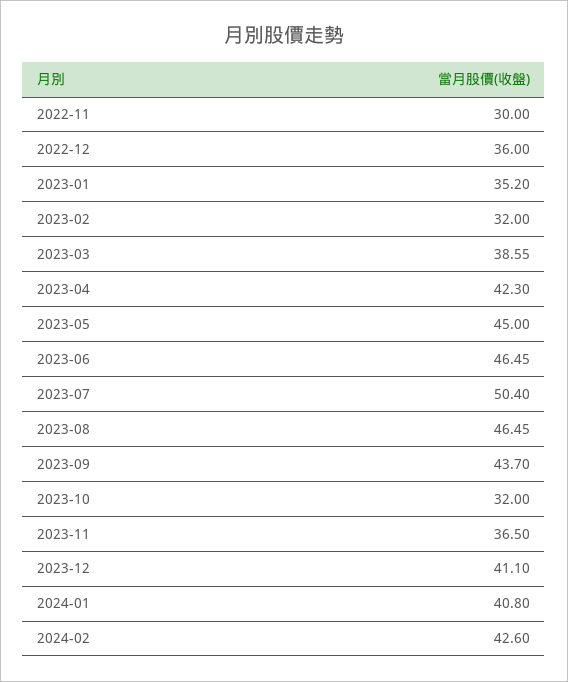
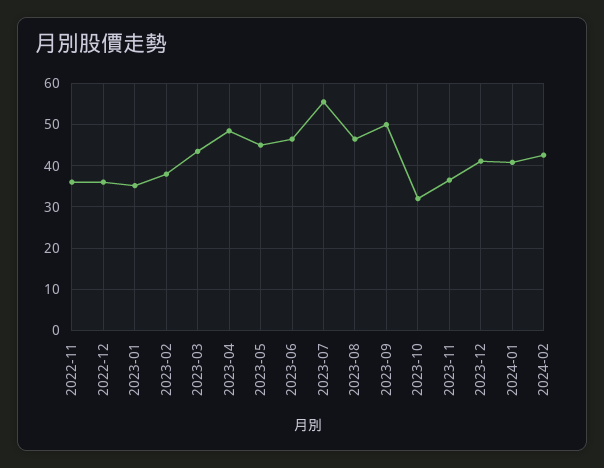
  {
-   "2022-11": 30,
+   "2022-11": 36,
    "2022-12": 36,
    "2023-01": 35.2,
-   "2023-02": 32,
+   "2023-02": 38,
-   "2023-03": 38.55,
+   "2023-03": 44,
-   "2023-04": 42.3,
+   "2023-04": 48,
    "2023-05": 45,
    "2023-06": 46.45,
-   "2023-07": 50.4,
+   "2023-07": 56,
    "2023-08": 46.45,
-   "2023-09": 43.7,
+   "2023-09": 50,
    "2023-10": 32,
    "2023-11": 36.5,
    "2023-12": 41.1,
    "2024-01": 40.8,
    "2024-02": 42.6
  }

